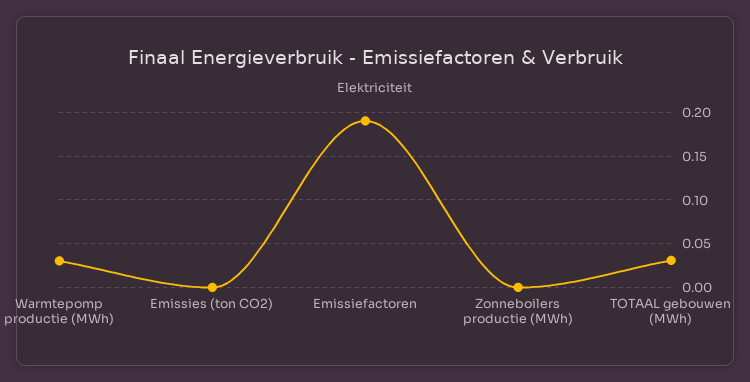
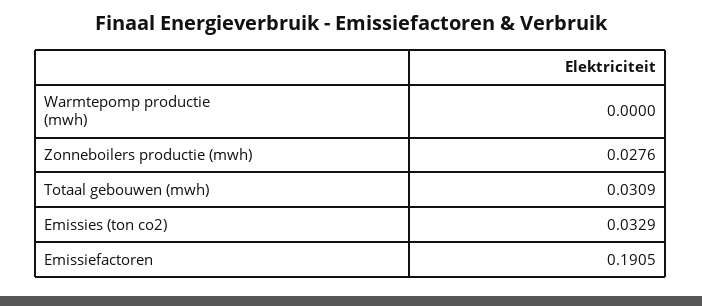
  {
-   "Warmtepomp productie (MWh)": 0.03,
+   "Warmtepomp productie (MWh)": 0,
-   "Emissies (ton CO2)": 0,
+   "Emissies (ton CO2)": 0.0329,
    "Emissiefactoren": 0.1905,
-   "Zonneboilers productie (MWh)": 0,
+   "Zonneboilers productie (MWh)": 0.0276,
    "TOTAAL gebouwen (MWh)": 0.0309
  }

